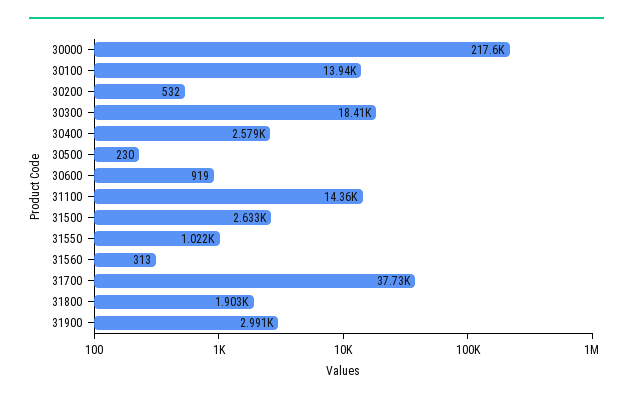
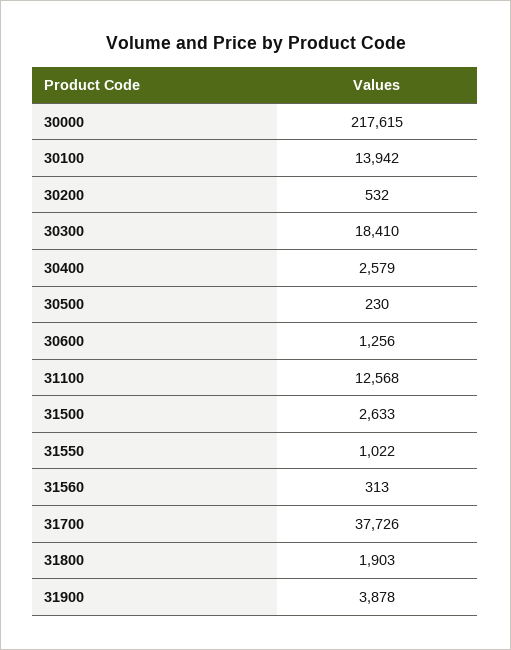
  {
    "30000": 217615,
    "30100": 13942,
    "30200": 532,
    "30300": 18410,
    "30400": 2579,
    "30500": 230,
-   "30600": 919,
+   "30600": 1256,
-   "31100": 14360,
+   "31100": 12568,
    "31500": 2633,
    "31550": 1022,
    "31560": 313,
    "31700": 37726,
    "31800": 1903,
-   "31900": 2991
+   "31900": 3878
  }

